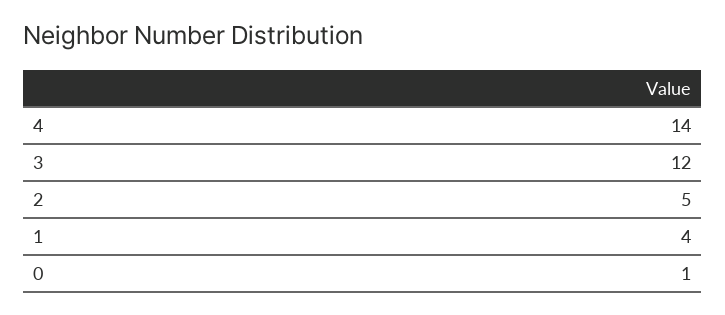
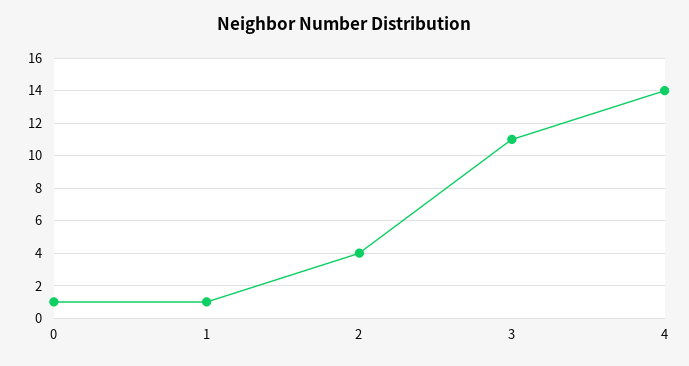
  {
    "4": 14,
-   "3": 12,
+   "3": 11,
-   "2": 5,
+   "2": 4,
-   "1": 4,
+   "1": 1,
    "0": 1
  }

